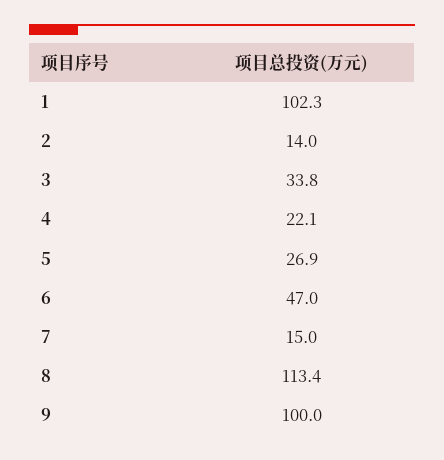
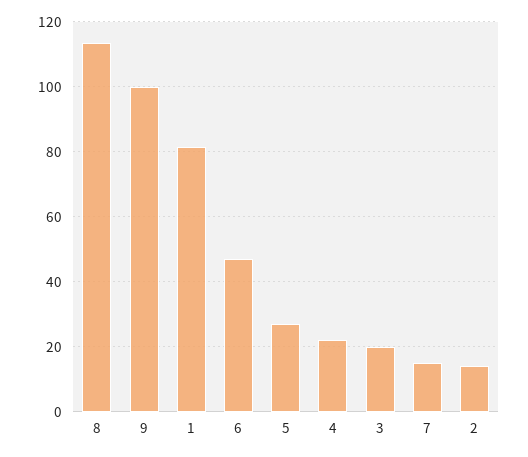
  {
-   "1": 102.3,
+   "1": 82,
    "2": 14,
-   "3": 33.8,
+   "3": 20,
    "4": 22.1,
    "5": 26.9,
    "6": 47,
    "7": 15,
    "8": 113.4,
    "9": 100
  }

